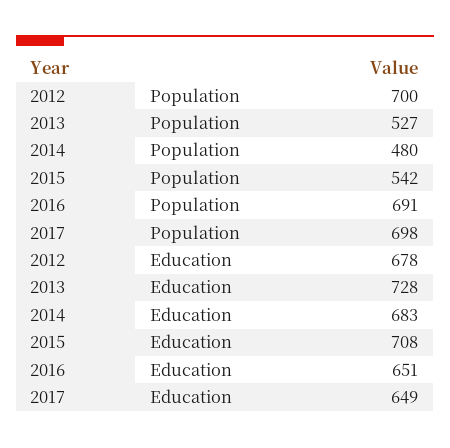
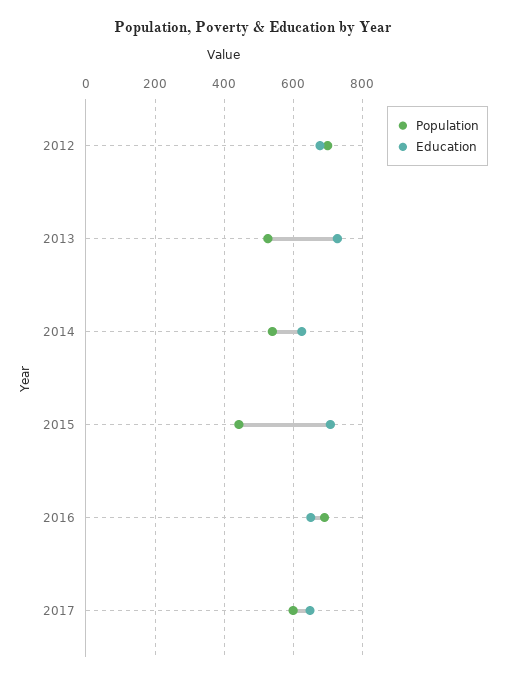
  {
    "Population": {
      "2012": 700,
      "2013": 527,
-     "2014": 480,
+     "2014": 540,
-     "2015": 542,
+     "2015": 440,
      "2016": 691,
-     "2017": 698
+     "2017": 600
    },
    "Education": {
      "2012": 678,
      "2013": 728,
-     "2014": 683,
+     "2014": 620,
      "2015": 708,
      "2016": 651,
      "2017": 649
    }
  }

